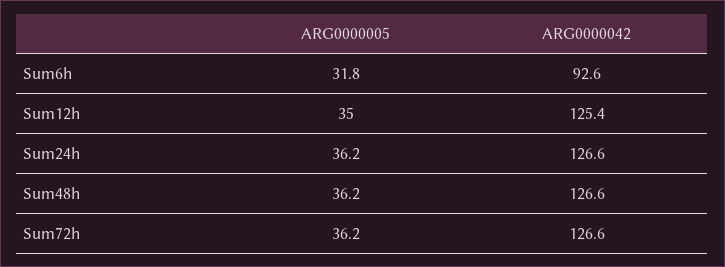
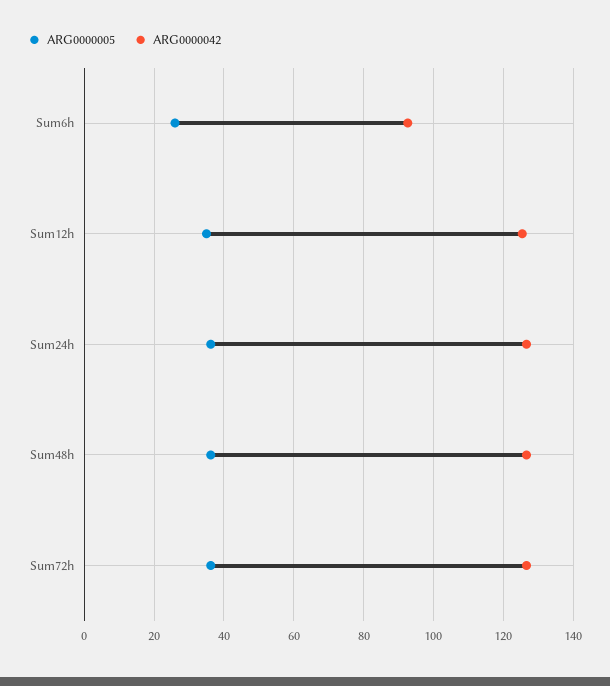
  {
    "ARG0000005": {
-     "Sum6h": 31.8,
+     "Sum6h": 26,
      "Sum12h": 35,
      "Sum24h": 36.2,
      "Sum48h": 36.2,
      "Sum72h": 36.2
    },
    "ARG0000042": {
      "Sum6h": 92.6,
      "Sum12h": 125.4,
      "Sum24h": 126.6,
      "Sum48h": 126.6,
      "Sum72h": 126.6
    }
  }

